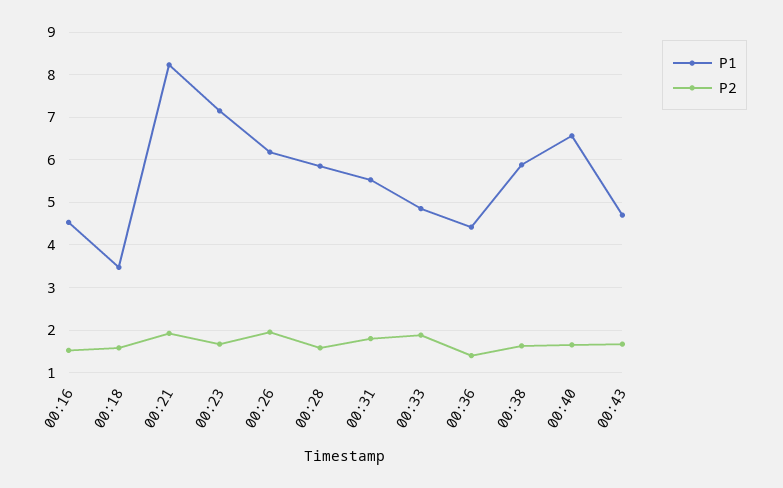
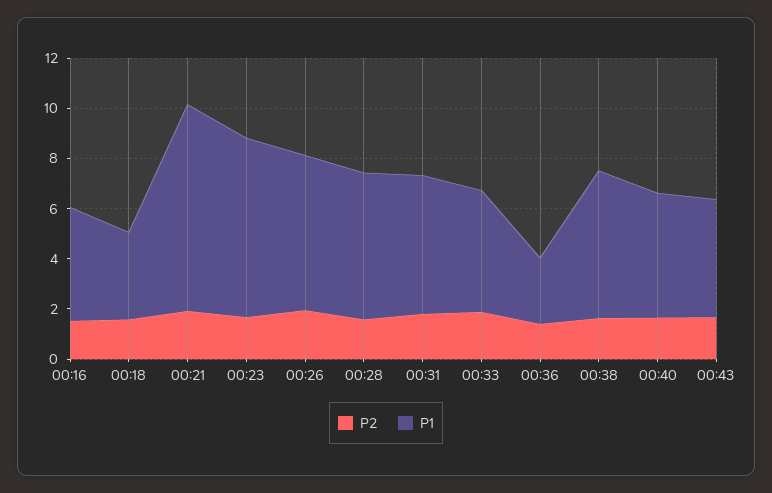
  {
    "P1": {
      "00:16": 4.6,
      "00:18": 3.4,
      "00:21": 8.2,
      "00:23": 7.2,
      "00:26": 6.2,
      "00:28": 5.8,
      "00:31": 5.6,
      "00:33": 4.8,
-     "00:36": 4.4,
+     "00:36": 2.5,
      "00:38": 5.8,
-     "00:40": 6.6,
+     "00:40": 5,
      "00:43": 4.8
    },
    "P2": {
      "00:16": 1.6,
      "00:18": 1.6,
      "00:21": 2,
      "00:23": 1.6,
      "00:26": 2,
      "00:28": 1.6,
      "00:31": 1.8,
      "00:33": 1.8,
      "00:36": 1.4,
      "00:38": 1.6,
      "00:40": 1.6,
      "00:43": 1.6
    }
  }

